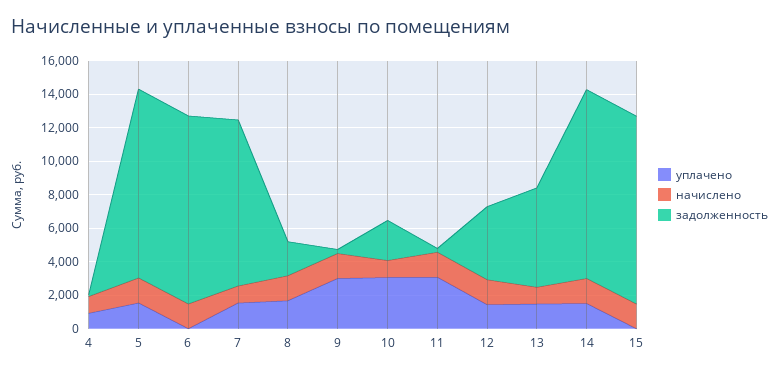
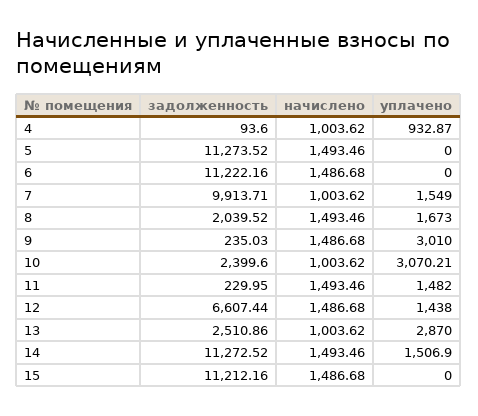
  {
    "уплачено": {
      "4": 932.87,
-     "5": 1500,
+     "5": 0,
      "6": 0,
      "7": 1549,
      "8": 1673,
      "9": 3010,
      "10": 3070.21,
-     "11": 3000,
+     "11": 1482,
      "12": 1438,
-     "13": 1500,
+     "13": 2870,
      "14": 1506.9,
      "15": 0
    },
    "начислено": {
      "4": 1003.62,
      "5": 1493.46,
      "6": 1486.68,
      "7": 1003.62,
      "8": 1493.46,
      "9": 1486.68,
      "10": 1003.62,
      "11": 1493.46,
      "12": 1486.68,
      "13": 1003.62,
      "14": 1493.46,
      "15": 1486.68
    },
    "задолженность": {
      "4": 93.6,
      "5": 11273.52,
      "6": 11222.16,
      "7": 9913.71,
      "8": 2039.52,
      "9": 235.03,
      "10": 2399.6,
      "11": 229.95,
-     "12": 4500,
+     "12": 6607.44,
-     "13": 6000,
+     "13": 2510.86,
      "14": 11272.52,
      "15": 11212.16
    }
  }

